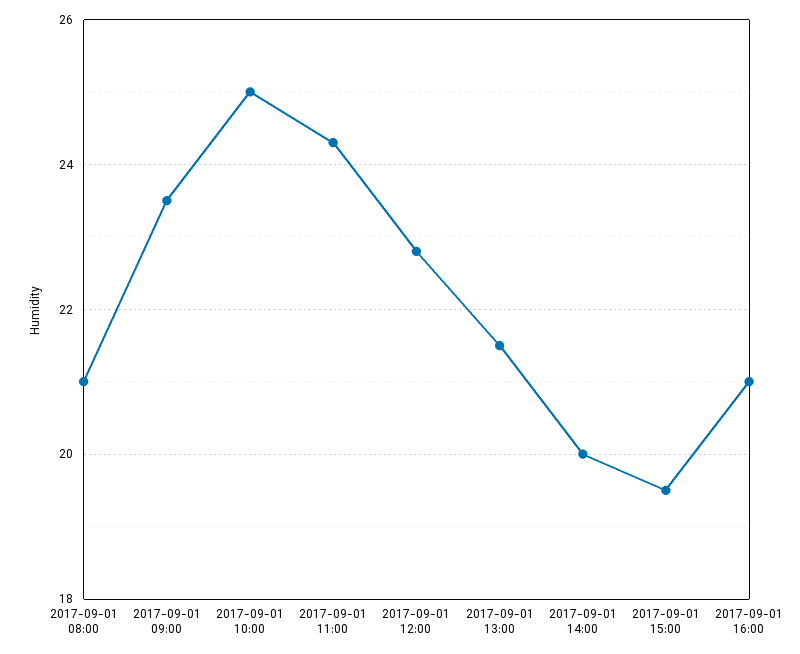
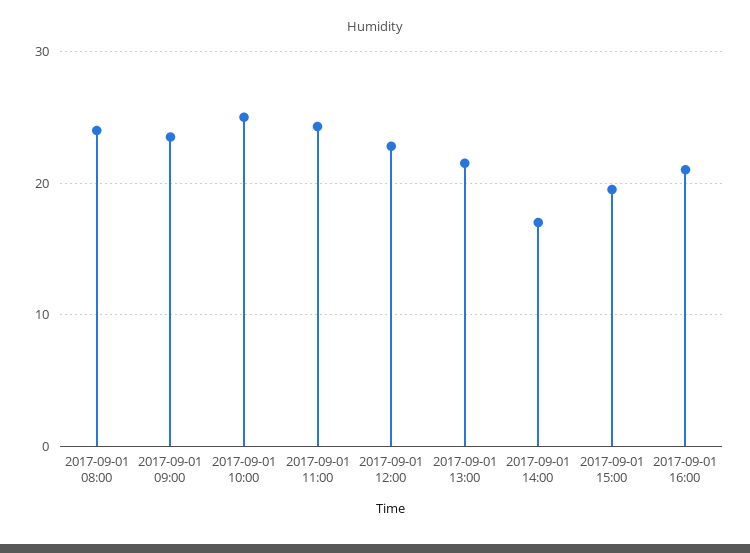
  {
-   "2017-09-01 08:00": 21,
+   "2017-09-01 08:00": 24,
    "2017-09-01 09:00": 23.5,
    "2017-09-01 10:00": 25,
    "2017-09-01 11:00": 24.5,
    "2017-09-01 12:00": 23,
    "2017-09-01 13:00": 21.5,
-   "2017-09-01 14:00": 20,
+   "2017-09-01 14:00": 17,
    "2017-09-01 15:00": 19.5,
    "2017-09-01 16:00": 21
  }

